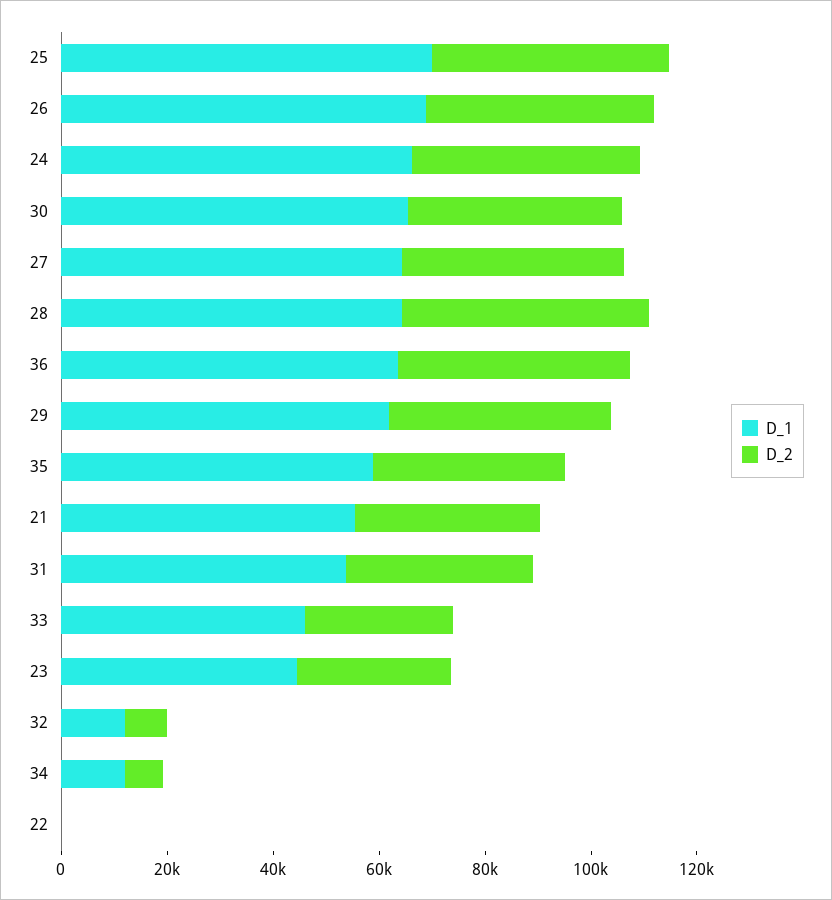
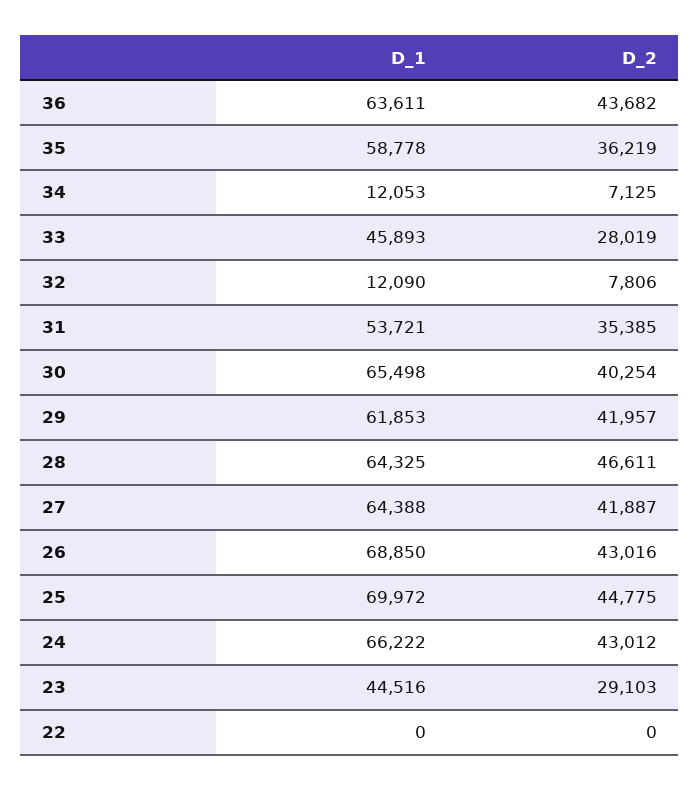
  {
    "D_1": {
      "25": 69972,
      "26": 68850,
      "24": 66222,
      "30": 65498,
      "27": 64388,
      "28": 64325,
      "36": 63611,
      "29": 61853,
      "35": 58778,
-     "21": 55000,
      "31": 53721,
      "33": 45893,
      "23": 44516,
      "32": 12090,
      "34": 12053,
      "22": 0
    },
    "D_2": {
      "25": 44775,
      "26": 43016,
      "24": 43012,
      "30": 40254,
      "27": 41887,
      "28": 46611,
      "36": 43682,
      "29": 41957,
      "35": 36219,
-     "21": 35000,
      "31": 35385,
      "33": 28019,
      "23": 29103,
      "32": 7806,
      "34": 7125,
      "22": 0
    }
  }

